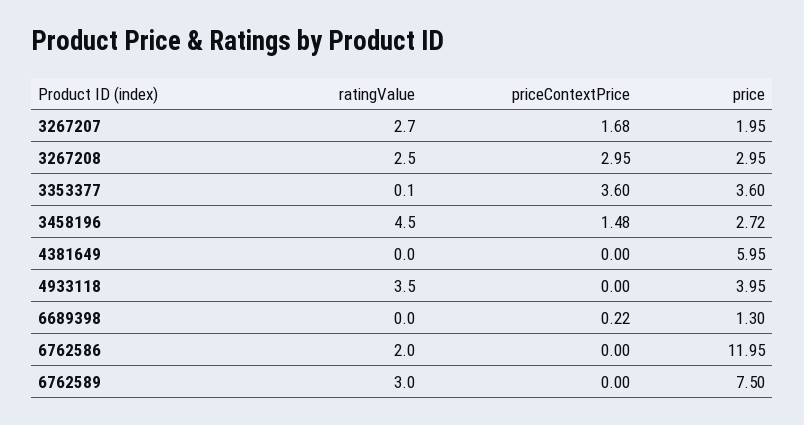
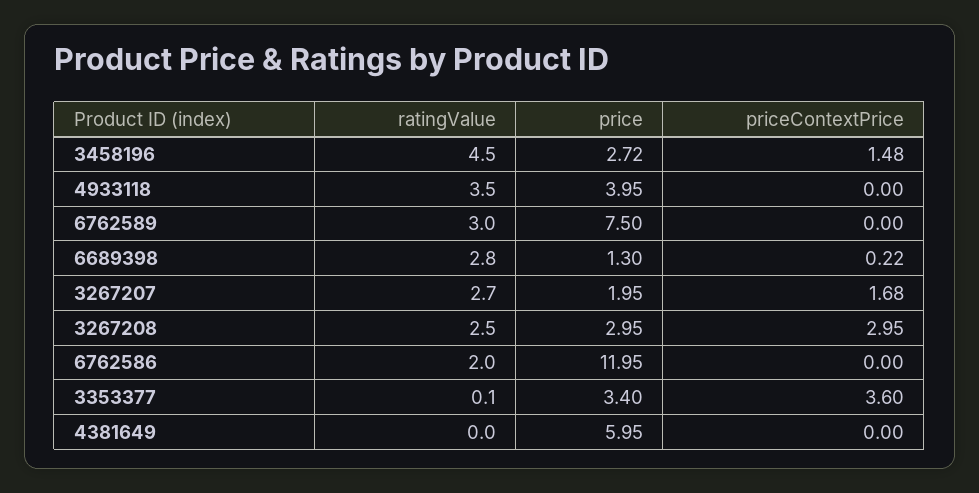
  {
    "ratingValue": {
      "3267207": 2.7,
      "3267208": 2.5,
      "3353377": 0.1,
      "3458196": 4.5,
      "4381649": 0,
      "4933118": 3.5,
-     "6689398": 0,
+     "6689398": 2.8,
      "6762586": 2,
      "6762589": 3
    },
    "priceContextPrice": {
      "3267207": 1.68,
      "3267208": 2.95,
      "3353377": 3.6,
      "3458196": 1.48,
      "4381649": 0,
      "4933118": 0,
      "6689398": 0.22,
      "6762586": 0,
      "6762589": 0
    },
    "price": {
      "3267207": 1.95,
      "3267208": 2.95,
-     "3353377": 3.6,
+     "3353377": 3.4,
      "3458196": 2.72,
      "4381649": 5.95,
      "4933118": 3.95,
      "6689398": 1.3,
      "6762586": 11.95,
      "6762589": 7.5
    }
  }

